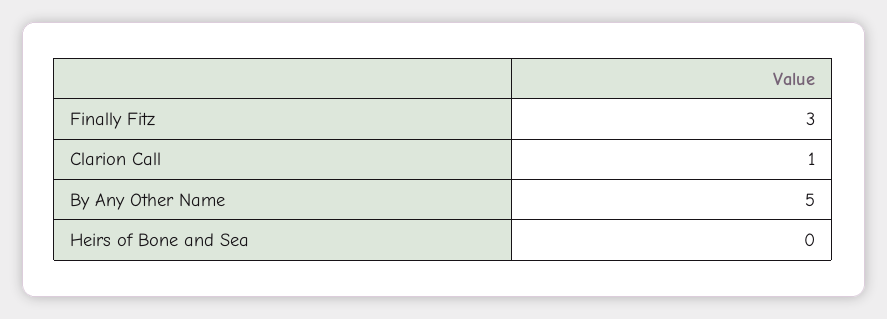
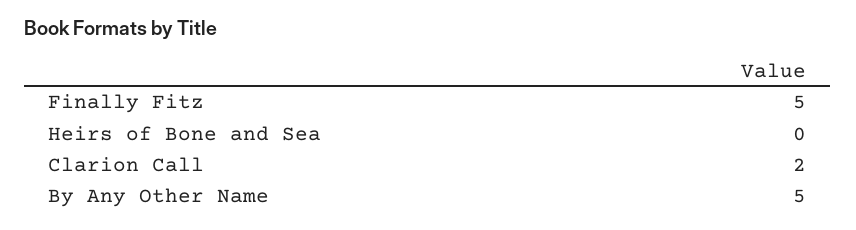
  {
-   "Finally Fitz": 3,
+   "Finally Fitz": 5,
-   "Clarion Call": 1,
+   "Clarion Call": 2,
    "By Any Other Name": 5,
    "Heirs of Bone and Sea": 0
  }

